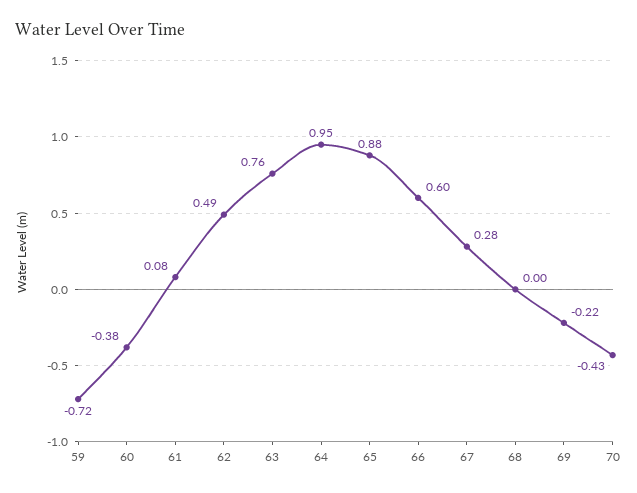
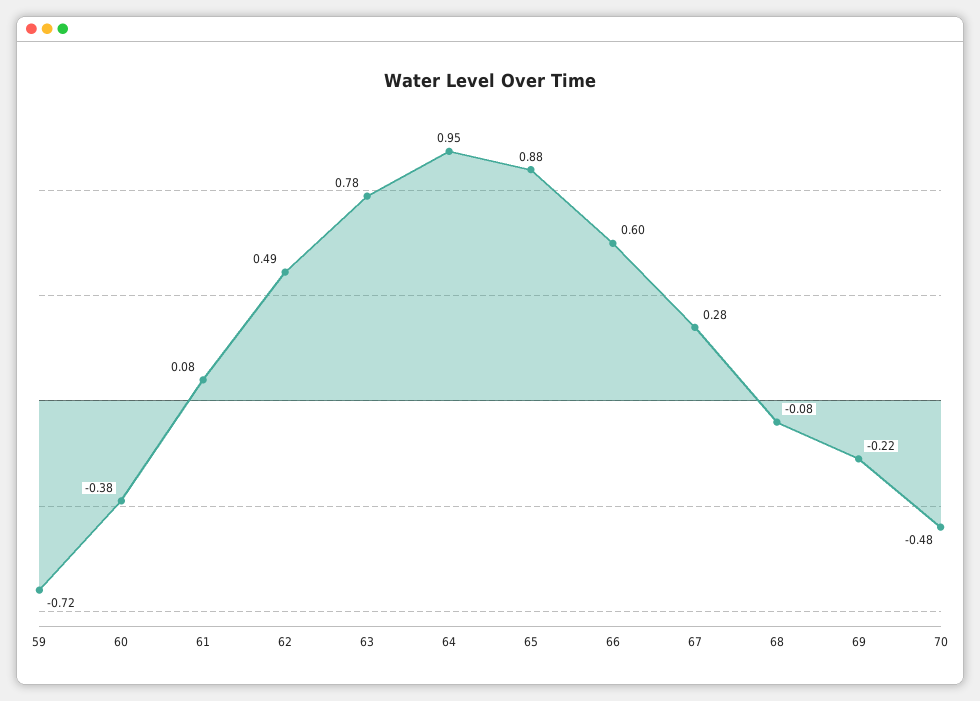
  {
    "59": -0.72,
    "60": -0.38,
    "61": 0.08,
    "62": 0.49,
-   "63": 0.76,
+   "63": 0.78,
    "64": 0.95,
    "65": 0.88,
    "66": 0.6,
    "67": 0.28,
-   "68": 0,
+   "68": -0.08,
    "69": -0.22,
-   "70": -0.43
+   "70": -0.48
  }

